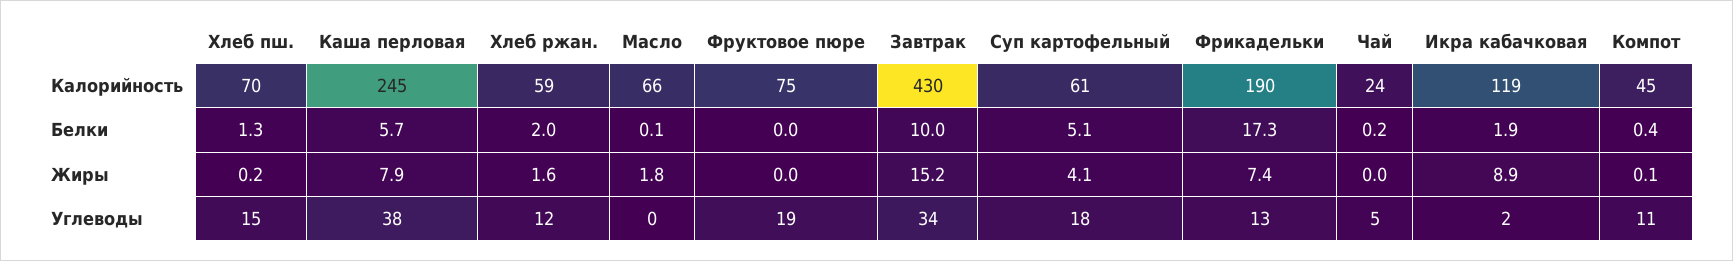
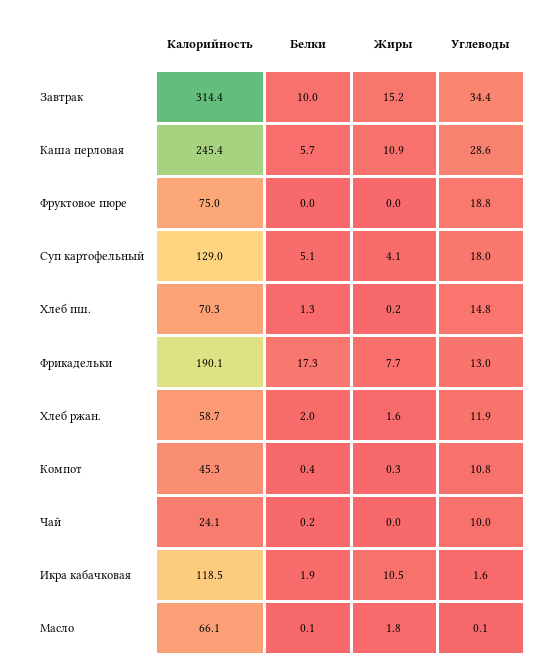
  {
    "Хлеб пш.": {
      "Калорийность": 70.3,
      "Белки": 1.3,
      "Жиры": 0.2,
      "Углеводы": 14.8
    },
    "Каша перловая": {
      "Калорийность": 245.4,
      "Белки": 5.7,
-     "Жиры": 7.9,
+     "Жиры": 10.9,
-     "Углеводы": 38
+     "Углеводы": 28.6
    },
    "Хлеб ржан.": {
      "Калорийность": 58.7,
      "Белки": 2,
      "Жиры": 1.6,
      "Углеводы": 11.9
    },
    "Масло": {
      "Калорийность": 66.1,
      "Белки": 0.1,
      "Жиры": 1.8,
      "Углеводы": 0.1
    },
    "Фруктовое пюре": {
      "Калорийность": 75,
      "Белки": 0,
      "Жиры": 0,
      "Углеводы": 18.8
    },
    "Завтрак": {
-     "Калорийность": 430,
+     "Калорийность": 314.4,
      "Белки": 10,
      "Жиры": 15.2,
      "Углеводы": 34.4
    },
    "Суп картофельный": {
-     "Калорийность": 61,
+     "Калорийность": 129,
      "Белки": 5.1,
      "Жиры": 4.1,
      "Углеводы": 18
    },
    "Фрикадельки": {
      "Калорийность": 190.1,
      "Белки": 17.3,
-     "Жиры": 7.4,
+     "Жиры": 7.7,
      "Углеводы": 13
    },
    "Чай": {
      "Калорийность": 24.1,
      "Белки": 0.2,
      "Жиры": 0,
-     "Углеводы": 5
+     "Углеводы": 10
    },
    "Икра кабачковая": {
      "Калорийность": 118.5,
      "Белки": 1.9,
-     "Жиры": 8.9,
+     "Жиры": 10.5,
      "Углеводы": 1.6
    },
    "Компот": {
      "Калорийность": 45.3,
      "Белки": 0.4,
-     "Жиры": 0.1,
+     "Жиры": 0.3,
      "Углеводы": 10.8
    }
  }

